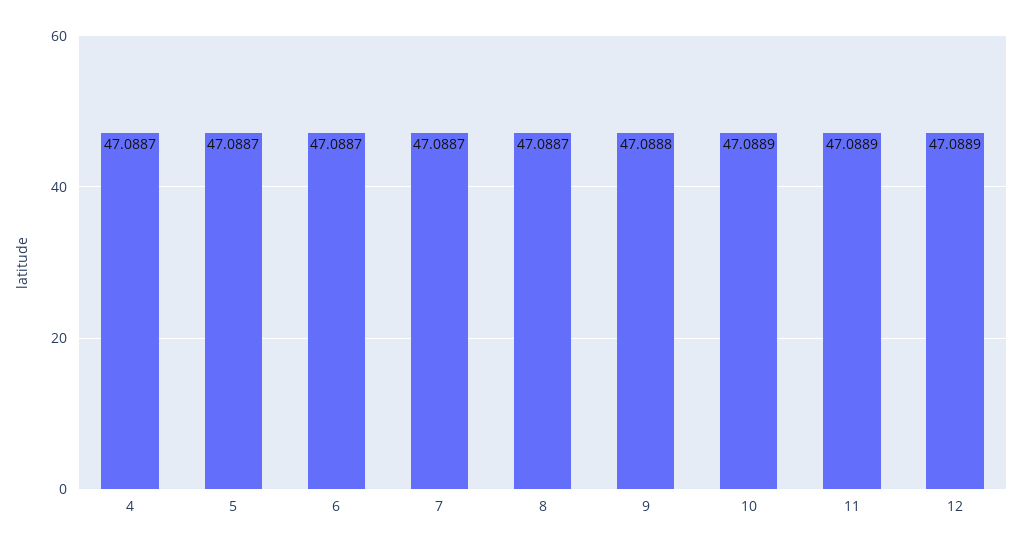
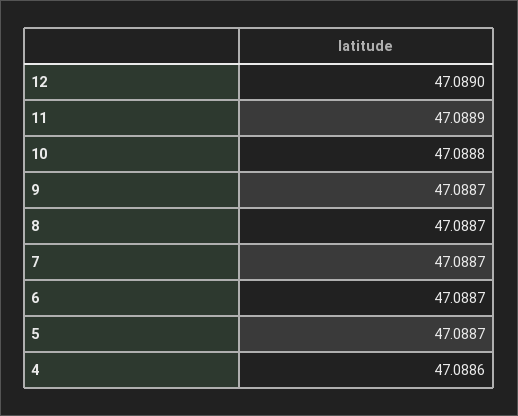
  {
-   "4": 47.0887,
+   "4": 47.0886,
    "5": 47.0887,
    "6": 47.0887,
    "7": 47.0887,
    "8": 47.0887,
-   "9": 47.0888,
+   "9": 47.0887,
-   "10": 47.0889,
+   "10": 47.0888,
    "11": 47.0889,
-   "12": 47.0889
+   "12": 47.089
  }

